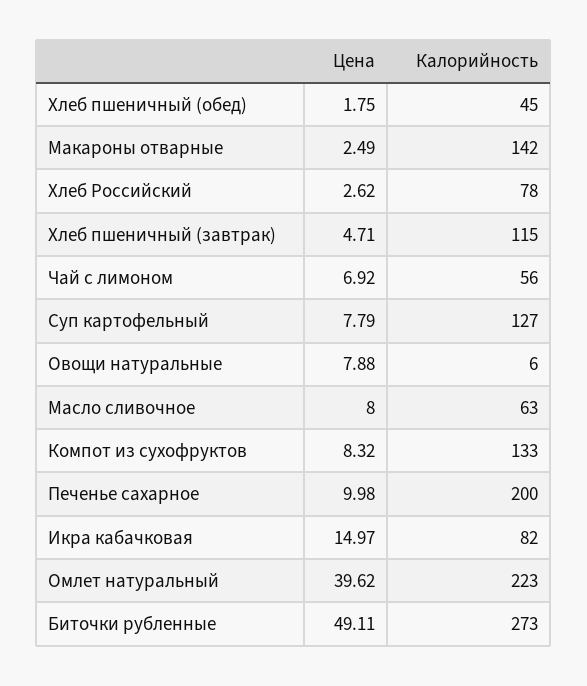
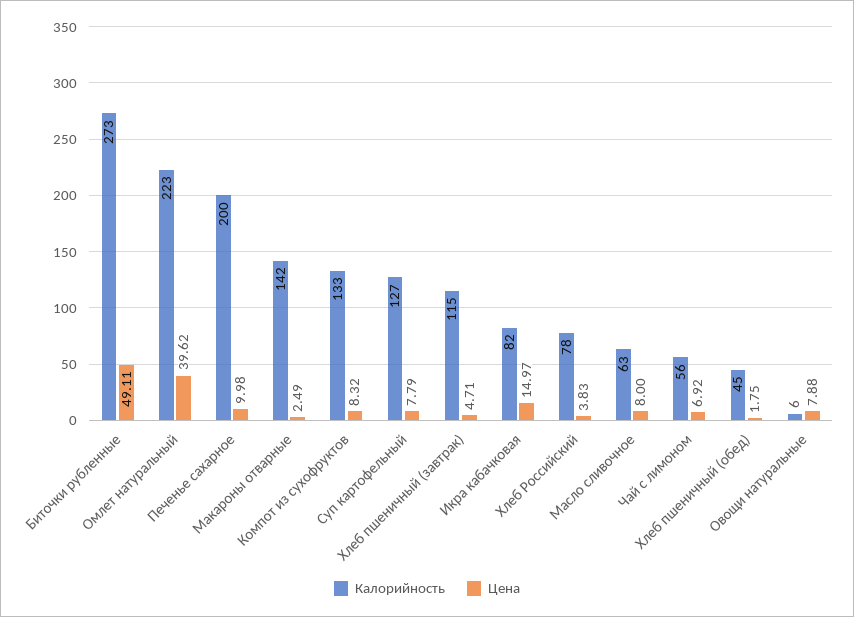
  {
    "Цена": {
      "Хлеб пшеничный (обед)": 1.75,
      "Макароны отварные": 2.49,
-     "Хлеб Российский": 2.62,
+     "Хлеб Российский": 3.83,
      "Хлеб пшеничный (завтрак)": 4.71,
      "Чай с лимоном": 6.92,
      "Суп картофельный": 7.79,
      "Овощи натуральные": 7.88,
      "Масло сливочное": 8,
      "Компот из сухофруктов": 8.32,
      "Печенье сахарное": 9.98,
      "Икра кабачковая": 14.97,
      "Омлет натуральный": 39.62,
      "Биточки рубленные": 49.11
    },
    "Калорийность": {
      "Хлеб пшеничный (обед)": 45,
      "Макароны отварные": 142,
      "Хлеб Российский": 78,
      "Хлеб пшеничный (завтрак)": 115,
      "Чай с лимоном": 56,
      "Суп картофельный": 127,
      "Овощи натуральные": 6,
      "Масло сливочное": 63,
      "Компот из сухофруктов": 133,
      "Печенье сахарное": 200,
      "Икра кабачковая": 82,
      "Омлет натуральный": 223,
      "Биточки рубленные": 273
    }
  }

